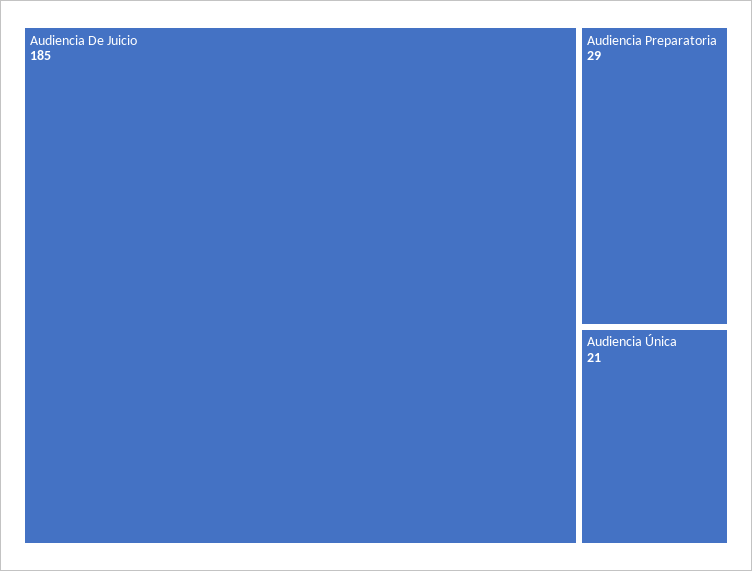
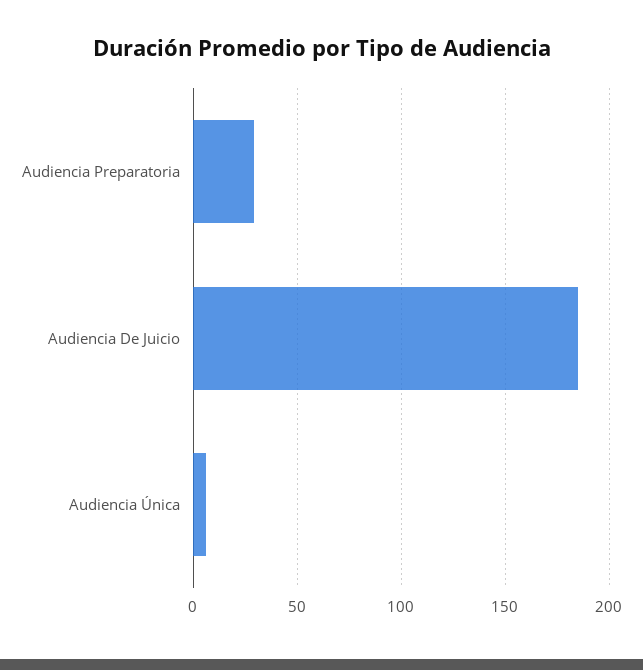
  {
    "Audiencia De Juicio": 185,
    "Audiencia Preparatoria": 29,
-   "Audiencia Única": 21
+   "Audiencia Única": 5
  }

